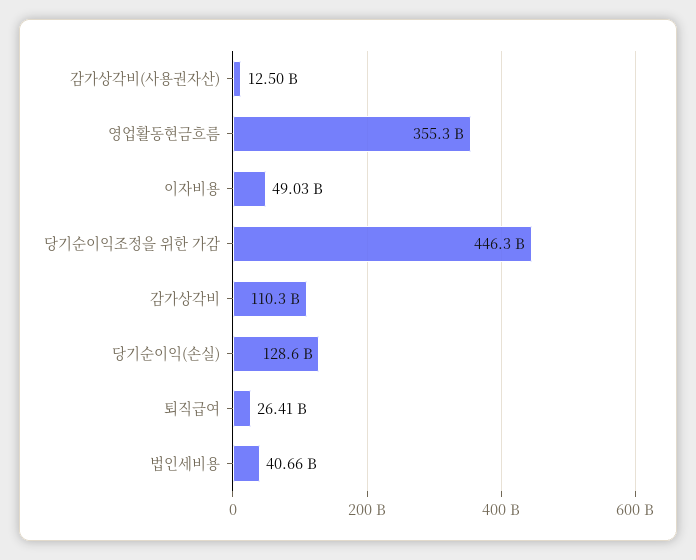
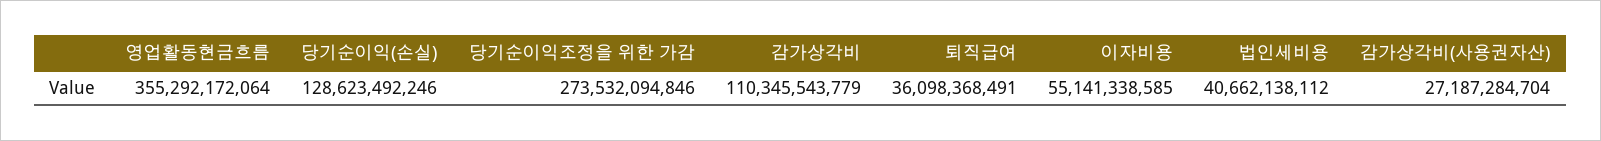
  {
-   "감가상각비(사용권자산)": 12500000000,
+   "감가상각비(사용권자산)": 27187284704,
    "영업활동현금흐름": 355292172064,
-   "이자비용": 49030000000,
+   "이자비용": 55141338585,
-   "당기순이익조정을 위한 가감": 446300000000,
+   "당기순이익조정을 위한 가감": 273532094846,
    "감가상각비": 110345543779,
    "당기순이익(손실)": 128623492246,
-   "퇴직급여": 26410000000,
+   "퇴직급여": 36098368491,
    "법인세비용": 40662138112
  }

